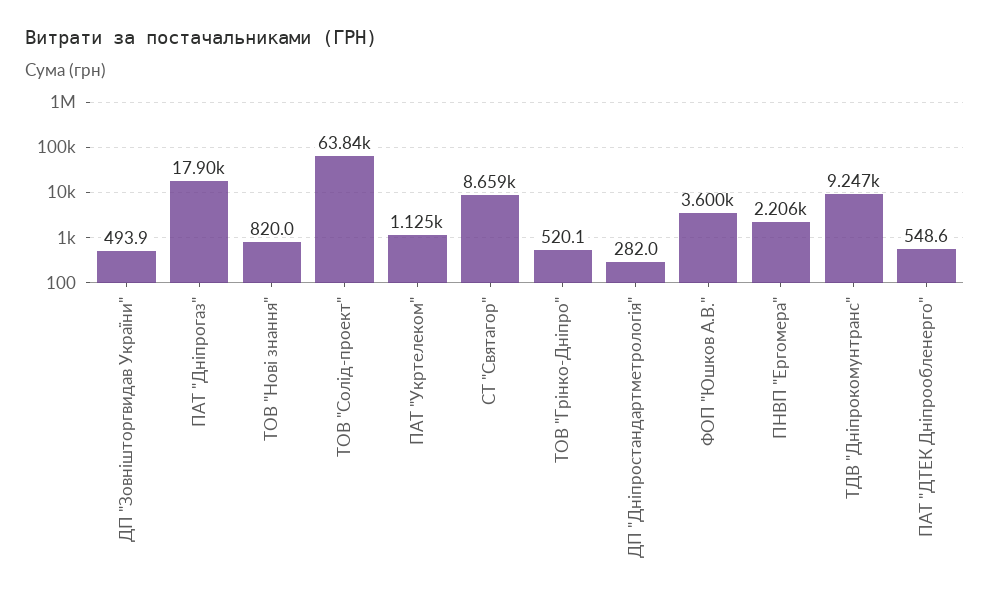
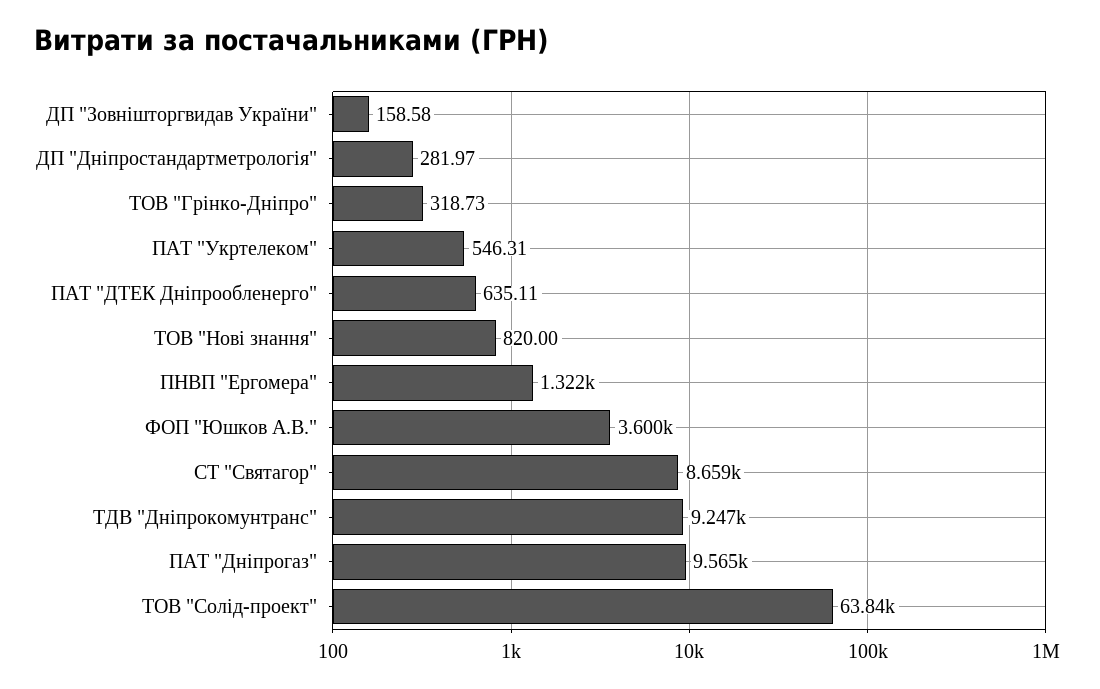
  {
-   "ДП \"Зовнішторгвидав України\"": 493.9,
+   "ДП \"Зовнішторгвидав України\"": 158.58,
-   "ПАТ \"Дніпрогаз\"": 17900,
+   "ПАТ \"Дніпрогаз\"": 9565,
    "ТОВ \"Нові знання\"": 820,
    "ТОВ \"Солід-проект\"": 63840,
-   "ПАТ \"Укртелеком\"": 1125,
+   "ПАТ \"Укртелеком\"": 546.31,
    "СТ \"Святагор\"": 8659,
-   "ТОВ \"Грінко-Дніпро\"": 520.1,
+   "ТОВ \"Грінко-Дніпро\"": 318.73,
    "ДП \"Дніпростандартметрологія\"": 281.97,
    "ФОП \"Юшков А.В.\"": 3600,
-   "ПНВП \"Ергомера\"": 2206,
+   "ПНВП \"Ергомера\"": 1322,
    "ТДВ \"Дніпрокомунтранс\"": 9247,
-   "ПАТ \"ДТЕК Дніпрообленерго\"": 548.6
+   "ПАТ \"ДТЕК Дніпрообленерго\"": 635.11
  }

